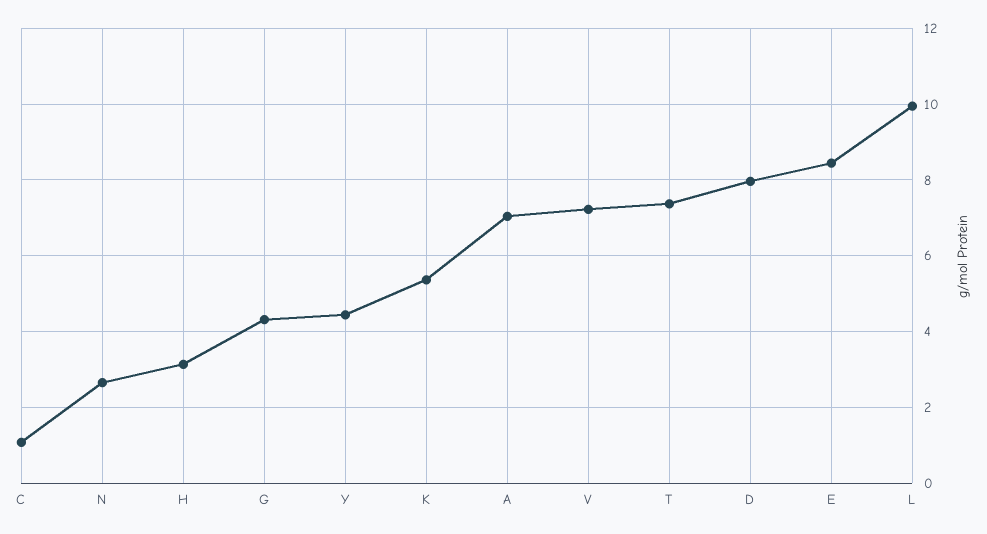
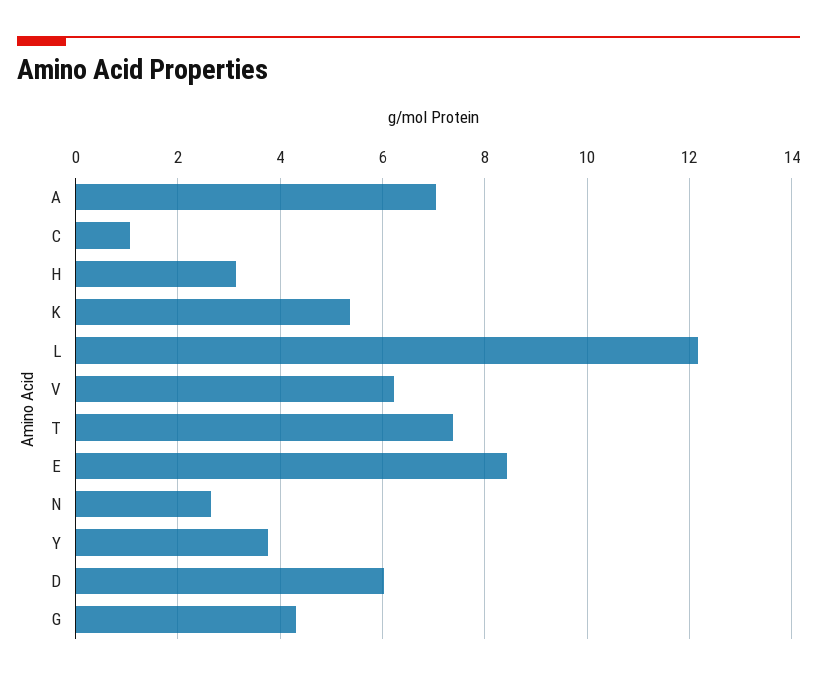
  {
    "C": 1,
    "N": 2.6,
    "H": 3.2,
    "G": 4.4,
-   "Y": 4.4,
+   "Y": 3.8,
    "K": 5.4,
    "A": 7,
-   "V": 7.2,
+   "V": 6.2,
    "T": 7.4,
-   "D": 8,
+   "D": 6,
    "E": 8.4,
-   "L": 10
+   "L": 12.2
  }

